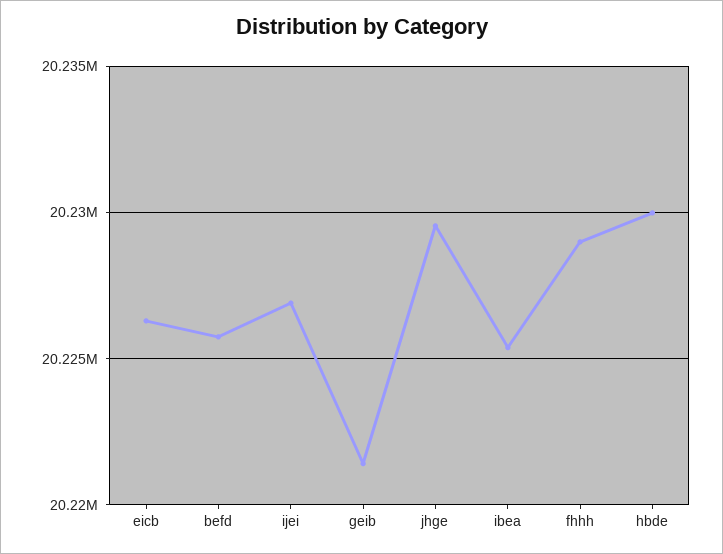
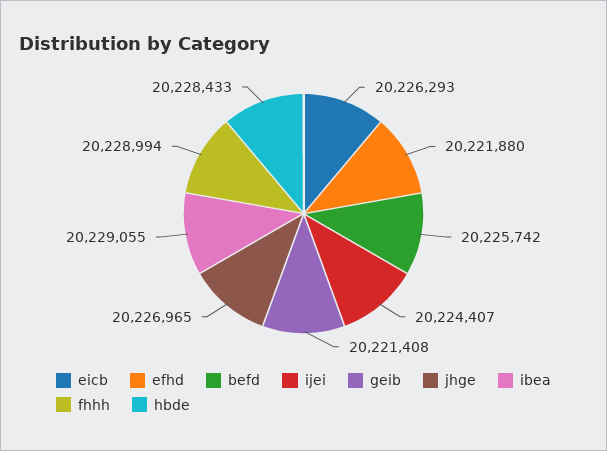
  {
    "eicb": 20226293,
    "befd": 20225742,
-   "ijei": 20227000,
+   "ijei": 20224407,
    "geib": 20221408,
-   "jhge": 20229500,
+   "jhge": 20226965,
-   "ibea": 20225500,
+   "ibea": 20229055,
    "fhhh": 20228994,
-   "hbde": 20230000
+   "hbde": 20228433,
+   "efhd": 20221880
  }

